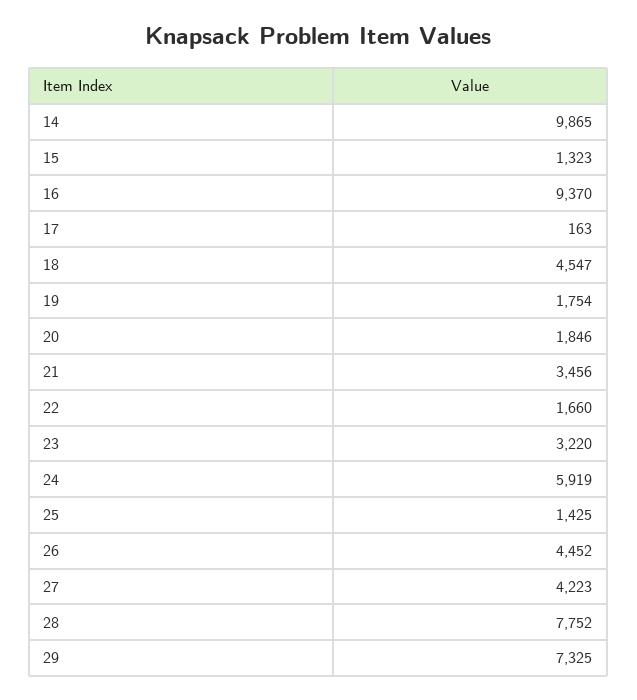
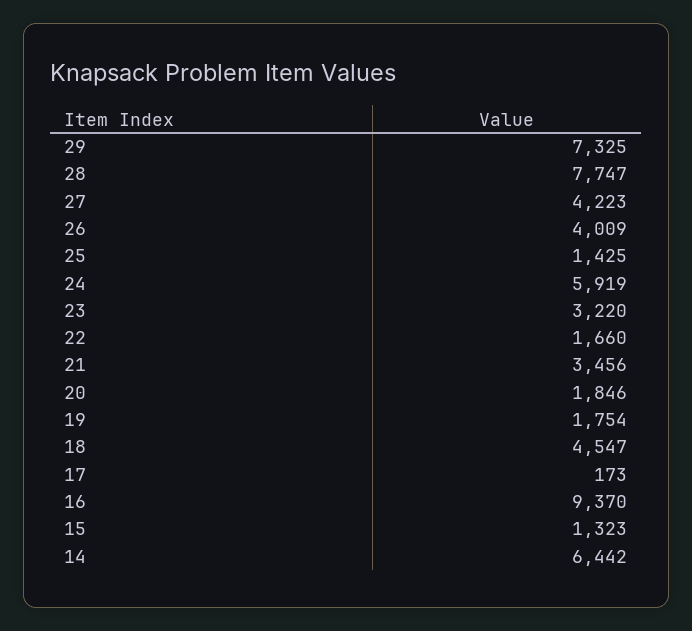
  {
-   "14": 9865,
+   "14": 6442,
    "15": 1323,
    "16": 9370,
-   "17": 163,
+   "17": 173,
    "18": 4547,
    "19": 1754,
    "20": 1846,
    "21": 3456,
    "22": 1660,
    "23": 3220,
    "24": 5919,
    "25": 1425,
-   "26": 4452,
+   "26": 4009,
    "27": 4223,
-   "28": 7752,
+   "28": 7747,
    "29": 7325
  }

